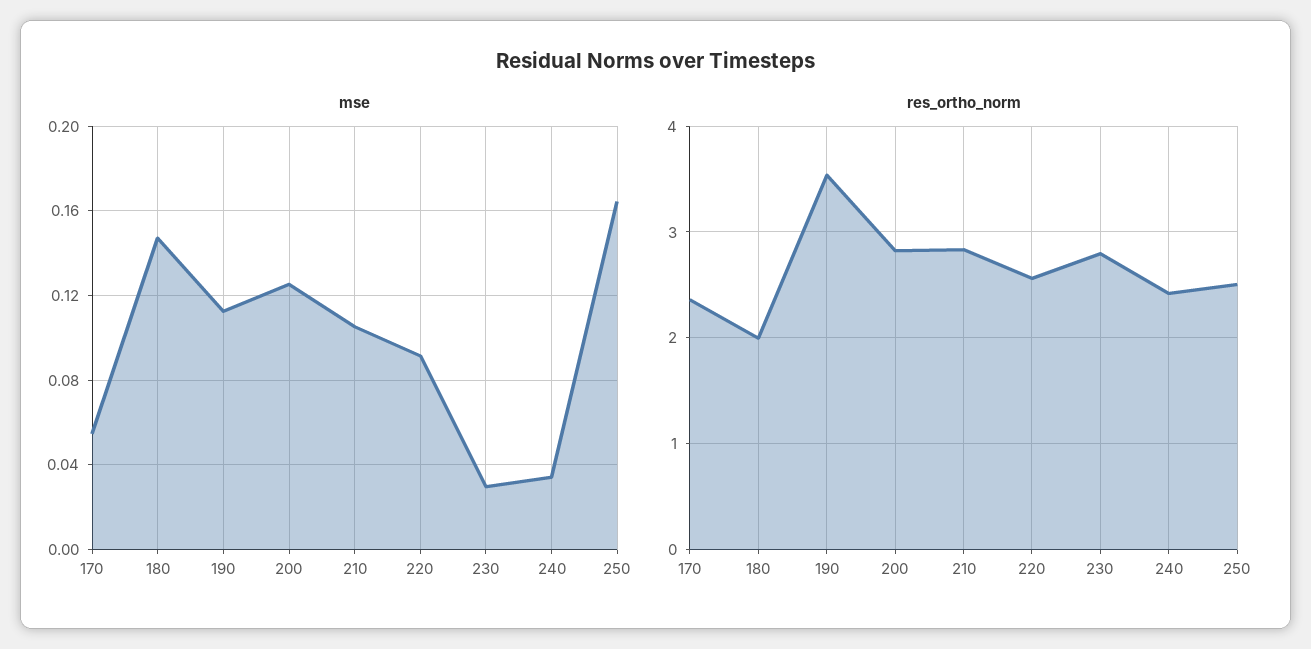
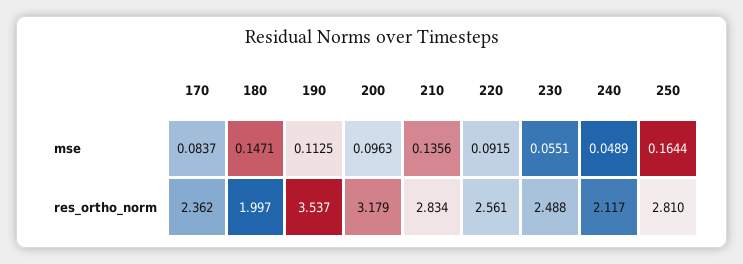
  {
    "mse": {
-     "170": 0.055,
+     "170": 0.0837,
      "180": 0.1471,
      "190": 0.1125,
-     "200": 0.125,
+     "200": 0.0963,
-     "210": 0.105,
+     "210": 0.1356,
      "220": 0.0915,
-     "230": 0.03,
+     "230": 0.0551,
-     "240": 0.035,
+     "240": 0.0489,
      "250": 0.1644
    },
    "res_ortho_norm": {
      "170": 2.362,
      "180": 1.997,
      "190": 3.537,
-     "200": 2.8,
+     "200": 3.179,
      "210": 2.834,
      "220": 2.561,
-     "230": 2.8,
+     "230": 2.488,
-     "240": 2.4,
+     "240": 2.117,
-     "250": 2.5
+     "250": 2.81
    }
  }

